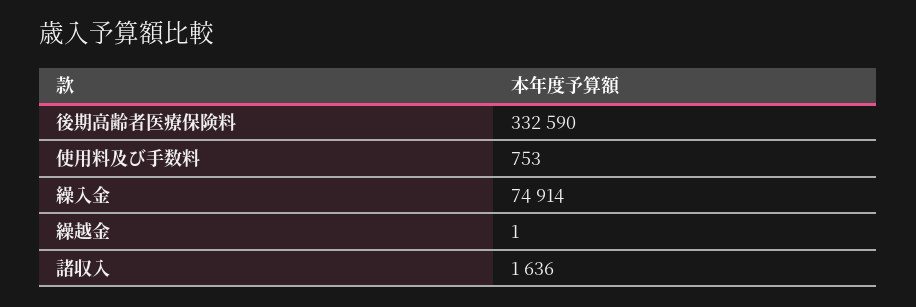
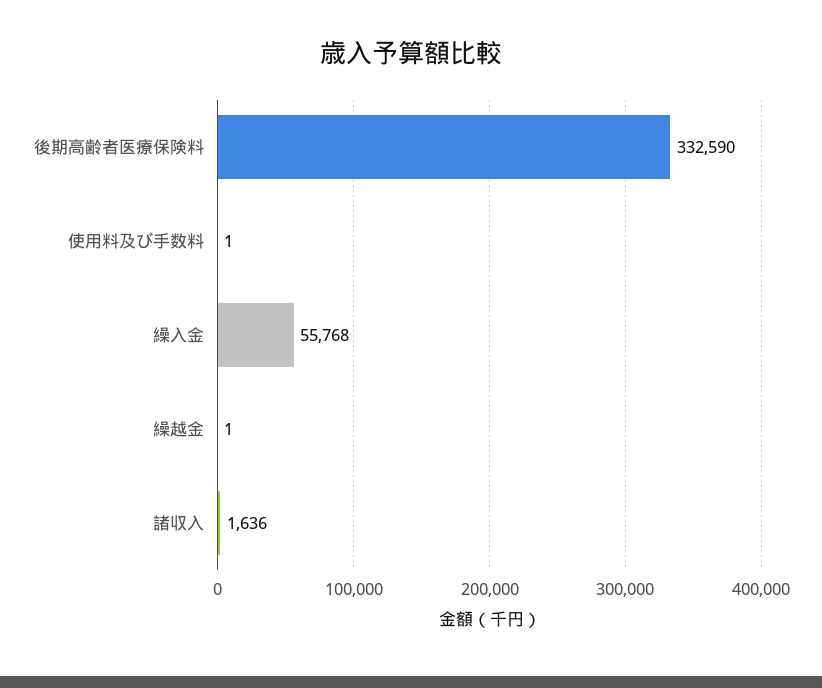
  {
    "後期高齢者医療保険料": 332590,
-   "使用料及び手数料": 753,
+   "使用料及び手数料": 1,
-   "繰入金": 74914,
+   "繰入金": 55768,
    "繰越金": 1,
    "諸収入": 1636
  }

